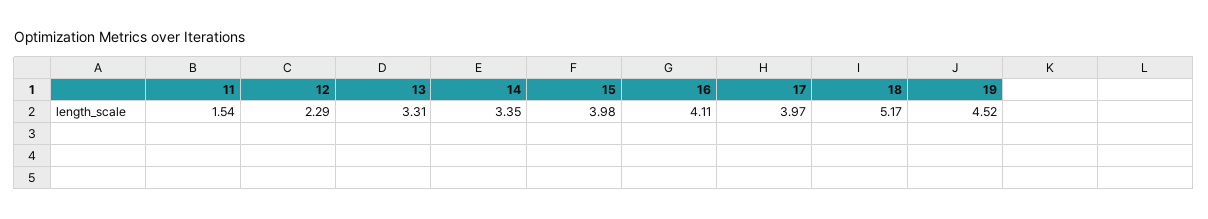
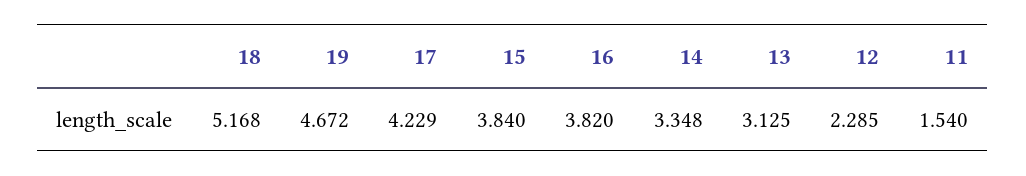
  {
    "11": 1.54,
    "12": 2.285,
-   "13": 3.31,
+   "13": 3.125,
    "14": 3.348,
-   "15": 3.98,
+   "15": 3.84,
-   "16": 4.11,
+   "16": 3.82,
-   "17": 3.97,
+   "17": 4.229,
    "18": 5.168,
-   "19": 4.52
+   "19": 4.672
  }

